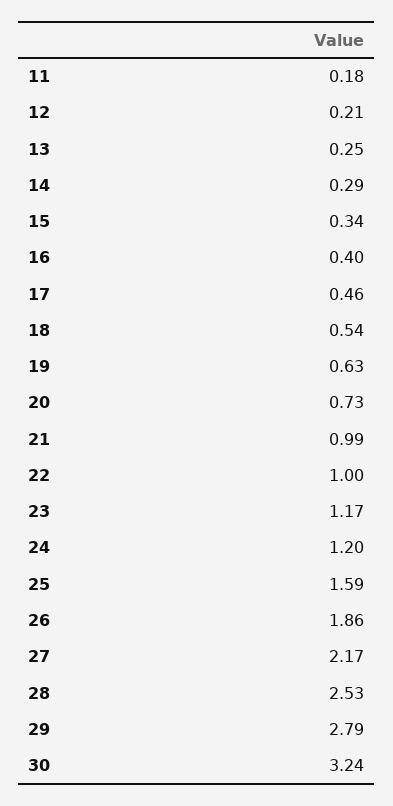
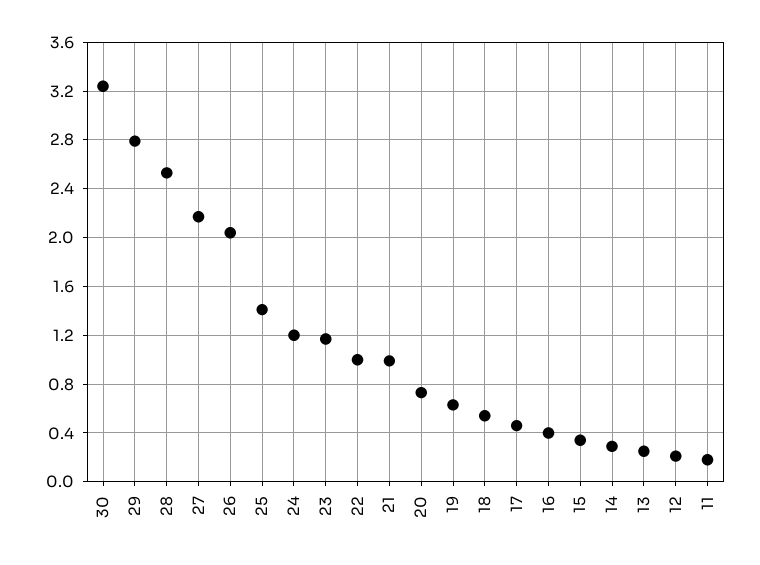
  {
    "11": 0.18,
    "12": 0.21,
    "13": 0.25,
    "14": 0.29,
    "15": 0.34,
    "16": 0.4,
    "17": 0.46,
    "18": 0.54,
    "19": 0.63,
    "20": 0.73,
    "21": 0.99,
    "22": 1,
    "23": 1.17,
    "24": 1.2,
-   "25": 1.59,
+   "25": 1.4,
-   "26": 1.86,
+   "26": 2.05,
    "27": 2.17,
    "28": 2.53,
    "29": 2.79,
    "30": 3.24
  }

